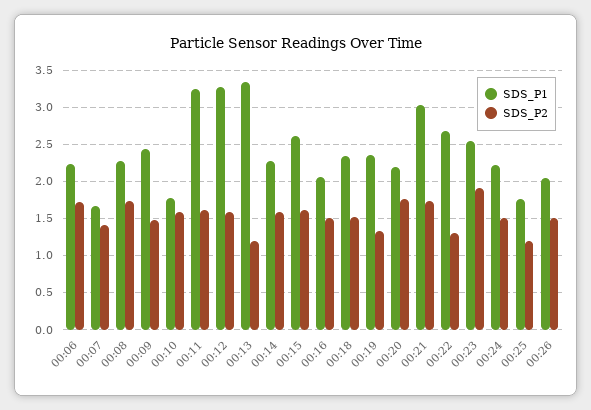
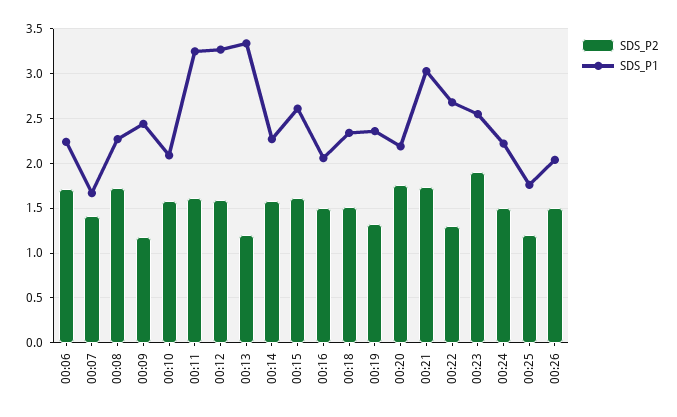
  {
    "SDS_P1": {
      "00:06": 2.2,
      "00:07": 1.7,
      "00:08": 2.3,
      "00:09": 2.4,
-     "00:10": 1.8,
+     "00:10": 2.1,
      "00:11": 3.3,
      "00:12": 3.3,
      "00:13": 3.3,
      "00:14": 2.3,
      "00:15": 2.6,
      "00:16": 2.1,
      "00:18": 2.3,
      "00:19": 2.4,
      "00:20": 2.2,
      "00:21": 3,
      "00:22": 2.7,
      "00:23": 2.6,
      "00:24": 2.2,
      "00:25": 1.8,
      "00:26": 2
    },
    "SDS_P2": {
      "00:06": 1.7,
      "00:07": 1.4,
      "00:08": 1.7,
-     "00:09": 1.5,
+     "00:09": 1.2,
      "00:10": 1.6,
      "00:11": 1.6,
      "00:12": 1.6,
      "00:13": 1.2,
      "00:14": 1.6,
      "00:15": 1.6,
      "00:16": 1.5,
      "00:18": 1.5,
      "00:19": 1.3,
      "00:20": 1.8,
      "00:21": 1.7,
      "00:22": 1.3,
      "00:23": 1.9,
      "00:24": 1.5,
      "00:25": 1.2,
      "00:26": 1.5
    }
  }

